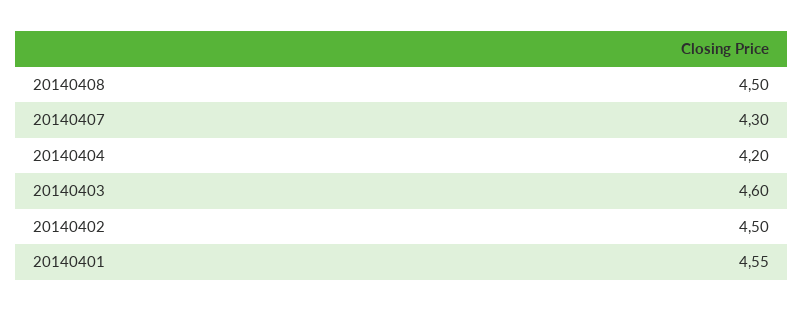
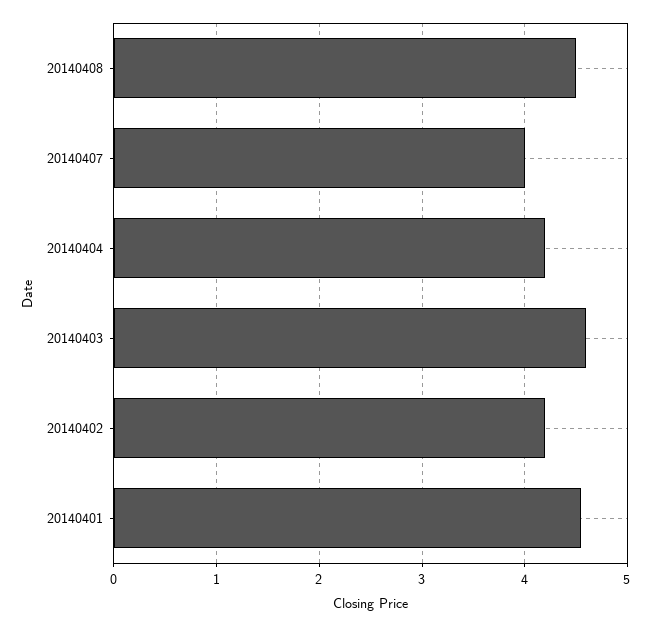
  {
    "20140408": 4.5,
-   "20140407": 4.3,
+   "20140407": 4,
    "20140404": 4.2,
    "20140403": 4.6,
-   "20140402": 4.5,
+   "20140402": 4.2,
    "20140401": 4.55
  }

